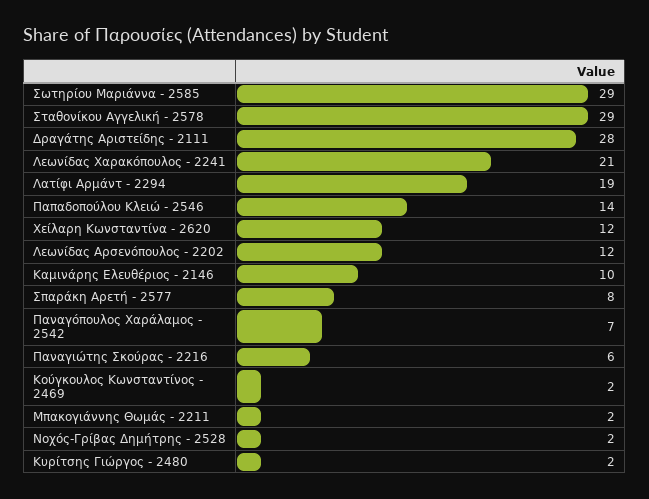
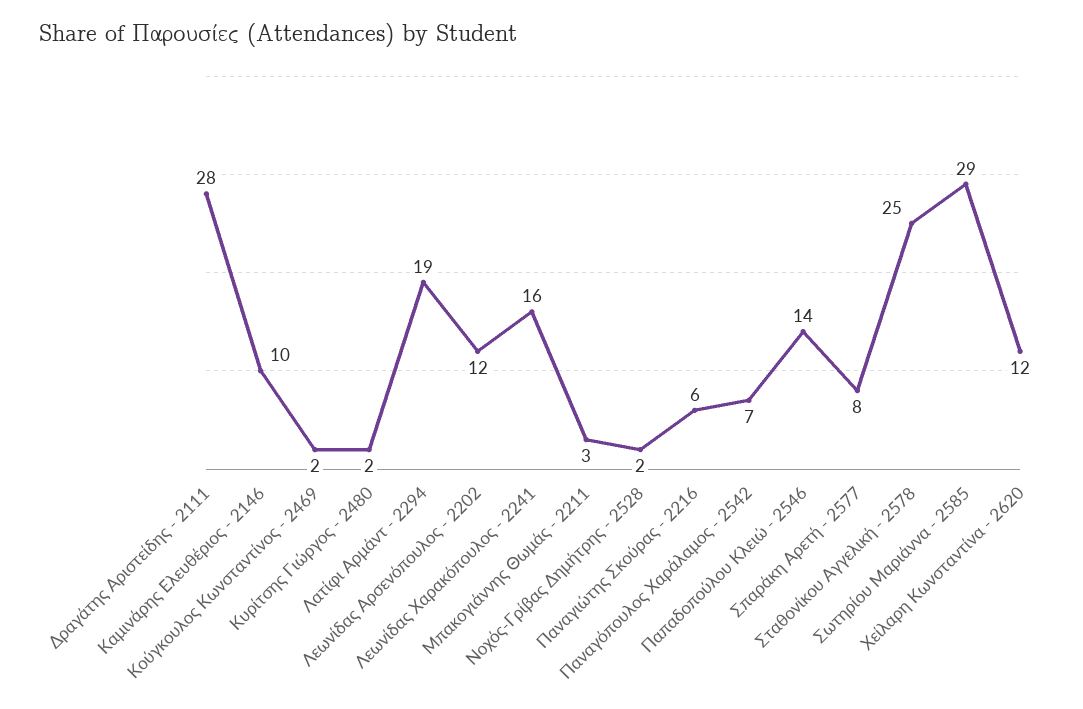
  {
    "Σωτηρίου Μαριάννα - 2585": 29,
-   "Σταθονίκου Αγγελική - 2578": 29,
+   "Σταθονίκου Αγγελική - 2578": 25,
    "Δραγάτης Αριστείδης - 2111": 28,
-   "Λεωνίδας Χαρακόπουλος - 2241": 21,
+   "Λεωνίδας Χαρακόπουλος - 2241": 16,
    "Λατίφι Αρμάντ - 2294": 19,
    "Παπαδοπούλου Κλειώ - 2546": 14,
    "Χείλαρη Κωνσταντίνα - 2620": 12,
    "Λεωνίδας Αρσενόπουλος - 2202": 12,
    "Καμινάρης Ελευθέριος - 2146": 10,
    "Σπαράκη Αρετή - 2577": 8,
    "Παναγόπουλος Χαράλαμος - 2542": 7,
    "Παναγιώτης Σκούρας - 2216": 6,
    "Κούγκουλος Κωνσταντίνος - 2469": 2,
-   "Μπακογιάννης Θωμάς - 2211": 2,
+   "Μπακογιάννης Θωμάς - 2211": 3,
    "Νοχός-Γρίβας Δημήτρης - 2528": 2,
    "Κυρίτσης Γιώργος - 2480": 2
  }

